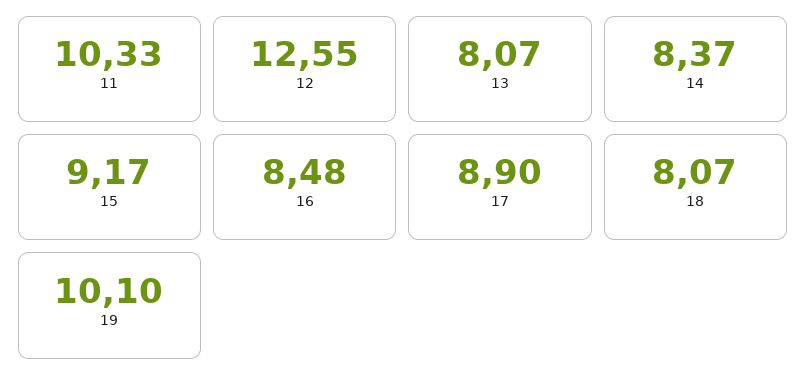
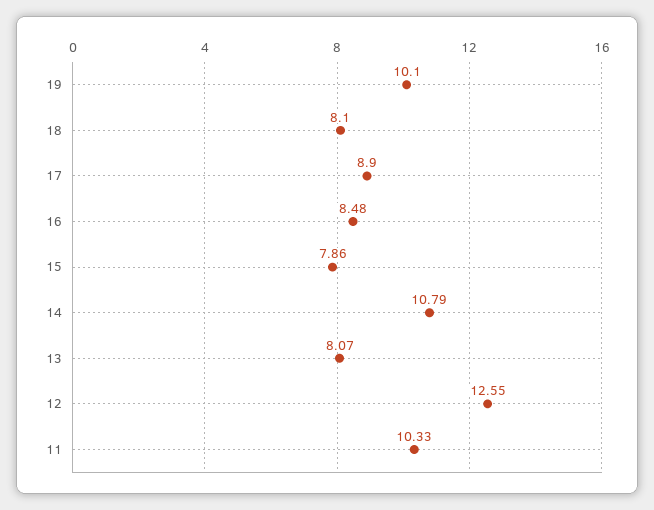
  {
    "11": 10.33,
    "12": 12.55,
    "13": 8.07,
-   "14": 8.37,
+   "14": 10.79,
-   "15": 9.17,
+   "15": 7.86,
    "16": 8.48,
    "17": 8.9,
-   "18": 8.07,
+   "18": 8.1,
    "19": 10.1
  }

